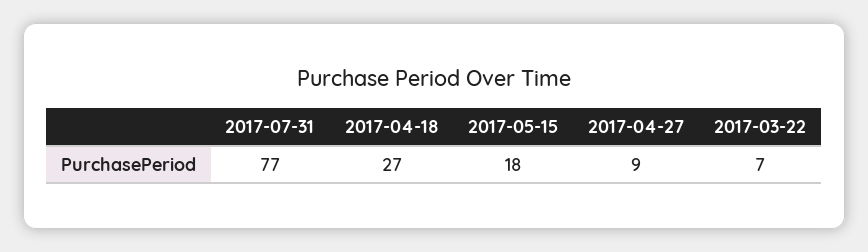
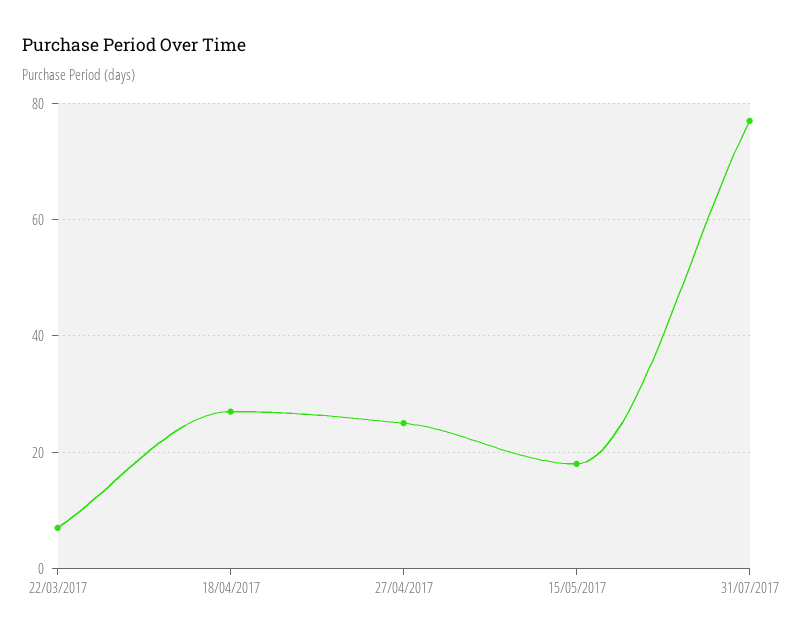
  {
    "2017-07-31": 77,
    "2017-04-18": 27,
    "2017-05-15": 18,
-   "2017-04-27": 9,
+   "2017-04-27": 25,
    "2017-03-22": 7
  }

